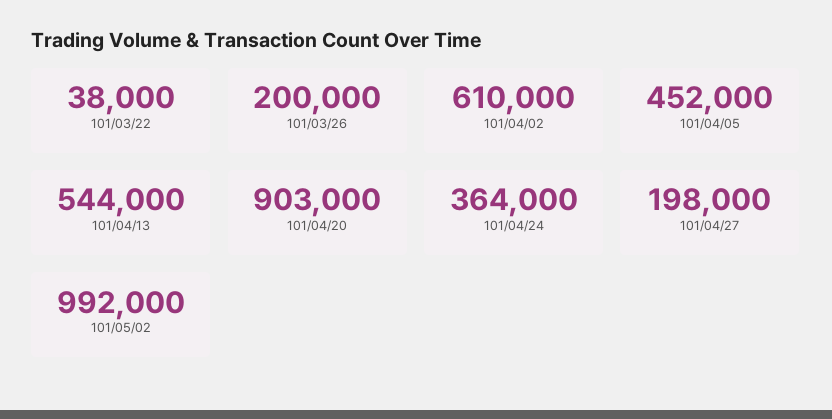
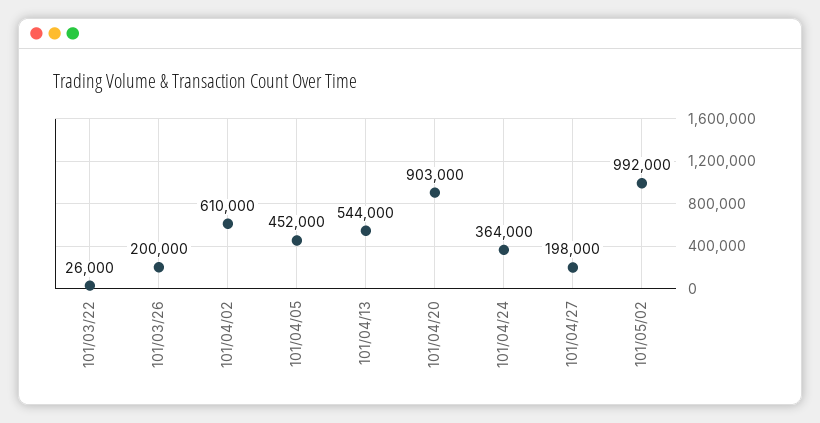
  {
-   "101/03/22": 38000,
+   "101/03/22": 26000,
    "101/03/26": 200000,
    "101/04/02": 610000,
    "101/04/05": 452000,
    "101/04/13": 544000,
    "101/04/20": 903000,
    "101/04/24": 364000,
    "101/04/27": 198000,
    "101/05/02": 992000
  }

